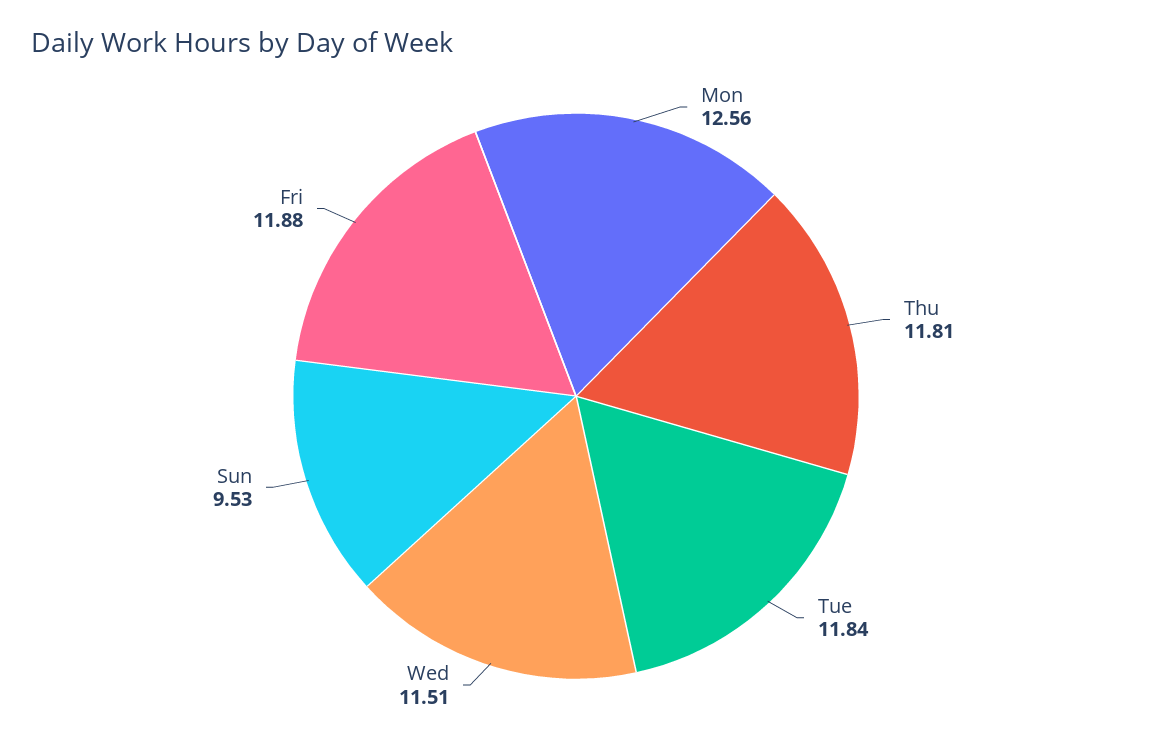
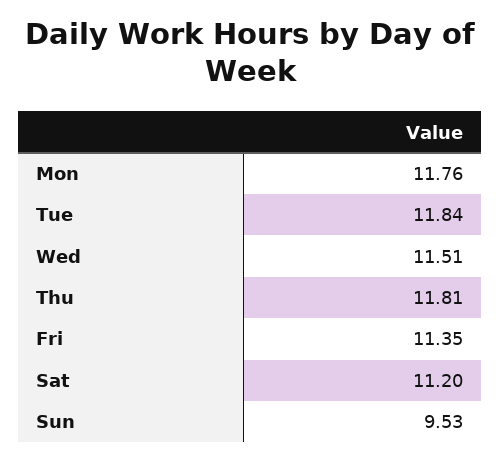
  {
-   "Mon": 12.56,
+   "Mon": 11.76,
    "Thu": 11.81,
    "Tue": 11.84,
    "Wed": 11.51,
    "Sun": 9.53,
-   "Fri": 11.88
+   "Fri": 11.35,
+   "Sat": 11.2
  }

